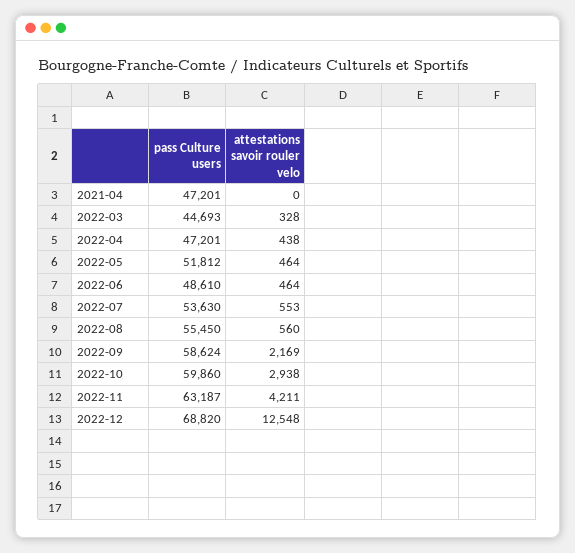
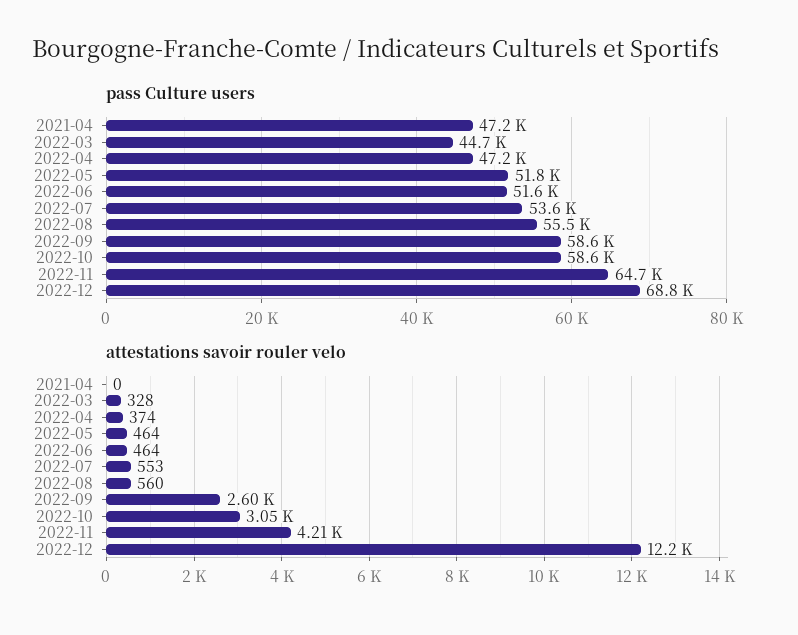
  {
    "pass Culture users": {
      "2021-04": 47201,
      "2022-03": 44693,
      "2022-04": 47201,
      "2022-05": 51812,
-     "2022-06": 48610,
+     "2022-06": 51600,
      "2022-07": 53630,
      "2022-08": 55450,
      "2022-09": 58624,
-     "2022-10": 59860,
+     "2022-10": 58600,
-     "2022-11": 63187,
+     "2022-11": 64700,
      "2022-12": 68820
    },
    "attestations savoir rouler velo": {
      "2021-04": 0,
      "2022-03": 328,
-     "2022-04": 438,
+     "2022-04": 374,
      "2022-05": 464,
      "2022-06": 464,
      "2022-07": 553,
      "2022-08": 560,
-     "2022-09": 2169,
+     "2022-09": 2600,
-     "2022-10": 2938,
+     "2022-10": 3050,
      "2022-11": 4211,
-     "2022-12": 12548
+     "2022-12": 12200
    }
  }

